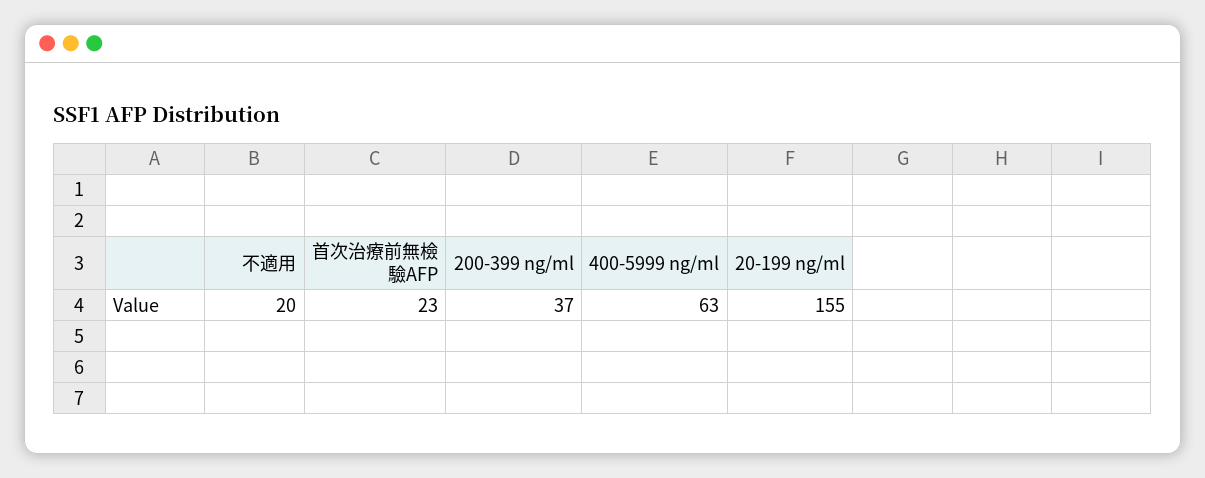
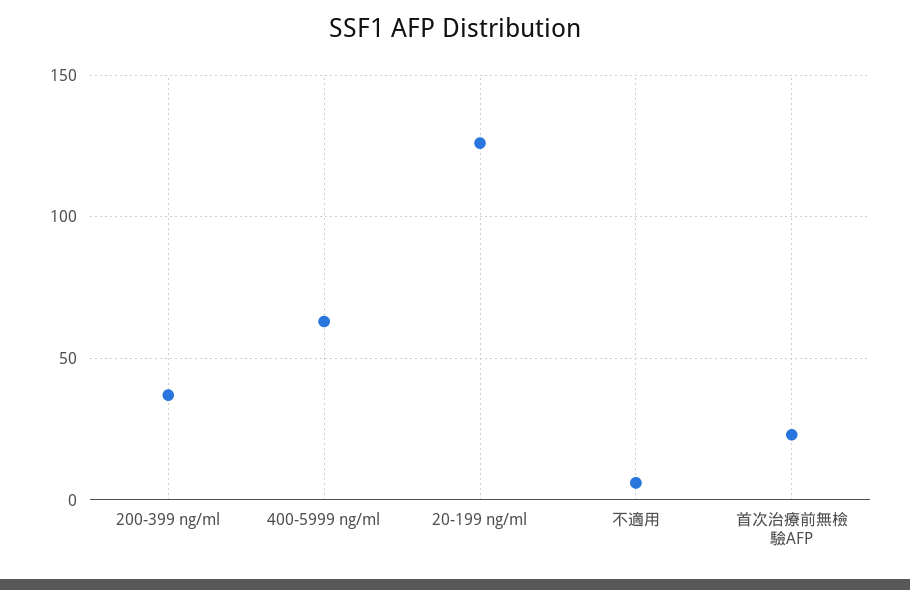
  {
-   "不適用": 20,
+   "不適用": 5,
    "首次治療前無檢驗AFP": 23,
    "200-399 ng/ml": 37,
    "400-5999 ng/ml": 63,
-   "20-199 ng/ml": 155
+   "20-199 ng/ml": 125
  }

